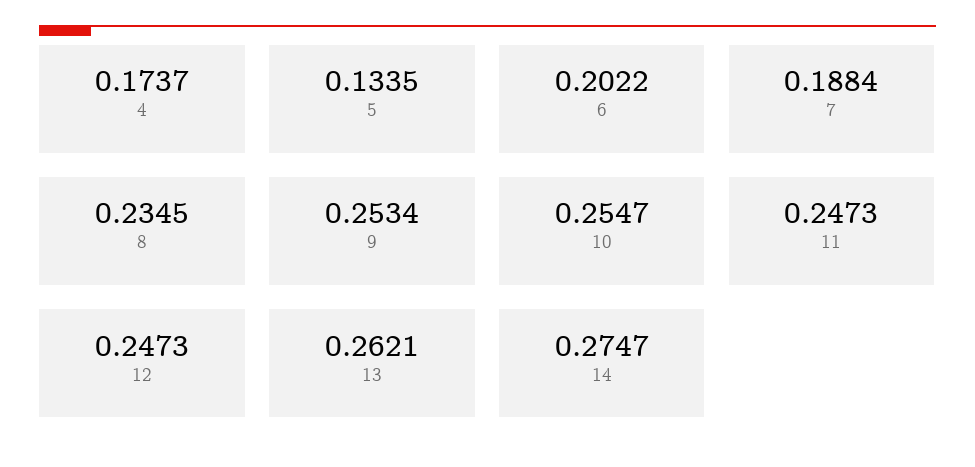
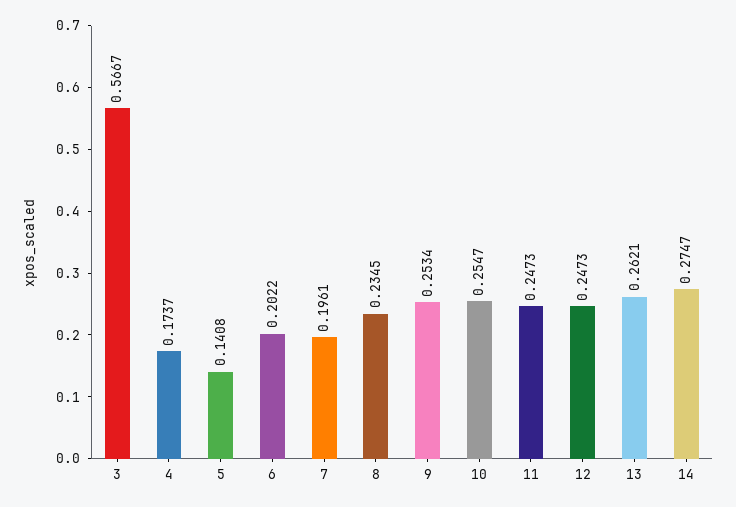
  {
    "4": 0.1737,
-   "5": 0.1335,
+   "5": 0.1408,
    "6": 0.2022,
-   "7": 0.1884,
+   "7": 0.1961,
    "8": 0.2345,
    "9": 0.2534,
    "10": 0.2547,
    "11": 0.2473,
    "12": 0.2473,
    "13": 0.2621,
-   "14": 0.2747
+   "14": 0.2747,
+   "3": 0.5667
  }

